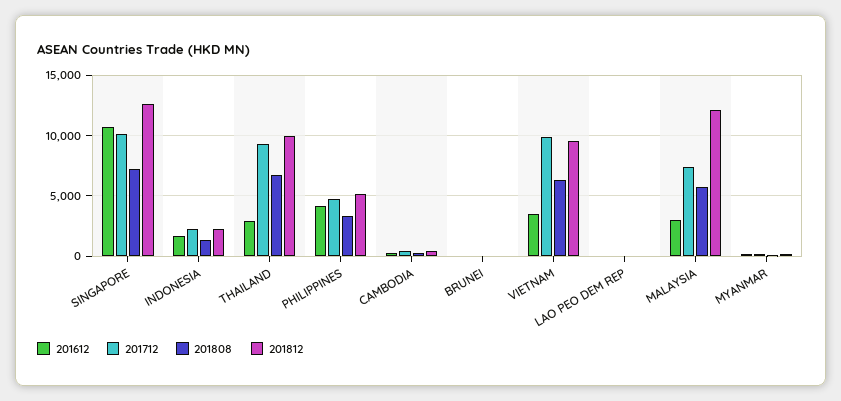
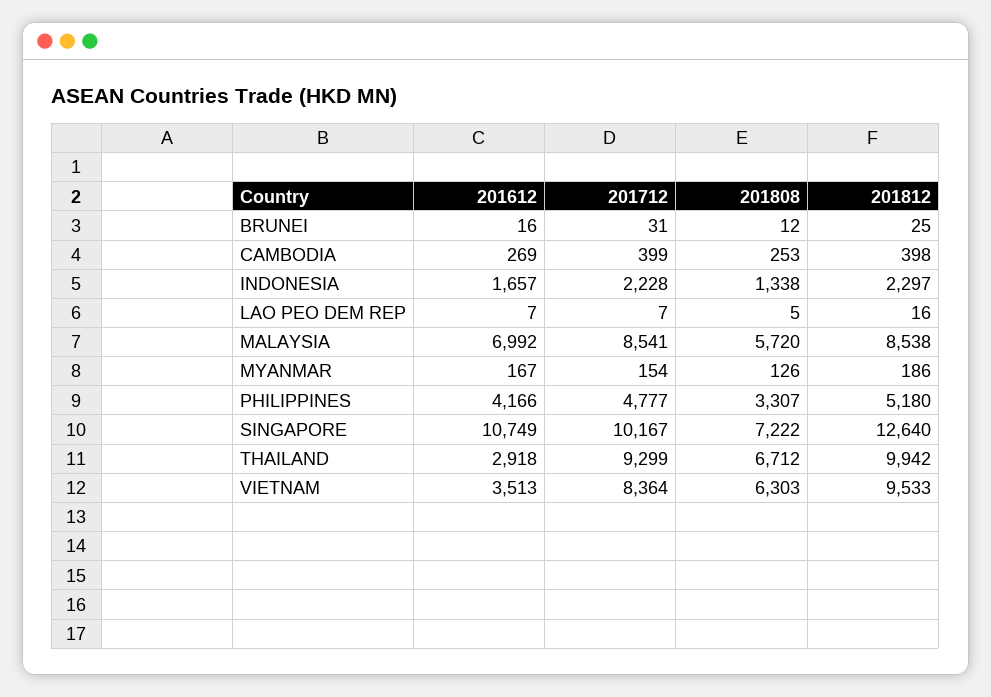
  {
    "201612": {
      "SINGAPORE": 10749,
      "INDONESIA": 1657,
      "THAILAND": 2918,
      "PHILIPPINES": 4166,
      "CAMBODIA": 269,
      "BRUNEI": 16,
      "VIETNAM": 3513,
      "LAO PEO DEM REP": 7,
-     "MALAYSIA": 3000,
+     "MALAYSIA": 6992,
      "MYANMAR": 167
    },
    "201712": {
      "SINGAPORE": 10167,
      "INDONESIA": 2228,
      "THAILAND": 9299,
      "PHILIPPINES": 4777,
      "CAMBODIA": 399,
      "BRUNEI": 31,
-     "VIETNAM": 10000,
+     "VIETNAM": 8364,
      "LAO PEO DEM REP": 7,
-     "MALAYSIA": 7500,
+     "MALAYSIA": 8541,
      "MYANMAR": 154
    },
    "201808": {
      "SINGAPORE": 7222,
      "INDONESIA": 1338,
      "THAILAND": 6712,
      "PHILIPPINES": 3307,
      "CAMBODIA": 253,
      "BRUNEI": 12,
      "VIETNAM": 6303,
      "LAO PEO DEM REP": 5,
      "MALAYSIA": 5720,
      "MYANMAR": 126
    },
    "201812": {
      "SINGAPORE": 12640,
      "INDONESIA": 2297,
      "THAILAND": 9942,
      "PHILIPPINES": 5180,
      "CAMBODIA": 398,
      "BRUNEI": 25,
      "VIETNAM": 9533,
      "LAO PEO DEM REP": 16,
-     "MALAYSIA": 12000,
+     "MALAYSIA": 8538,
      "MYANMAR": 186
    }
  }

